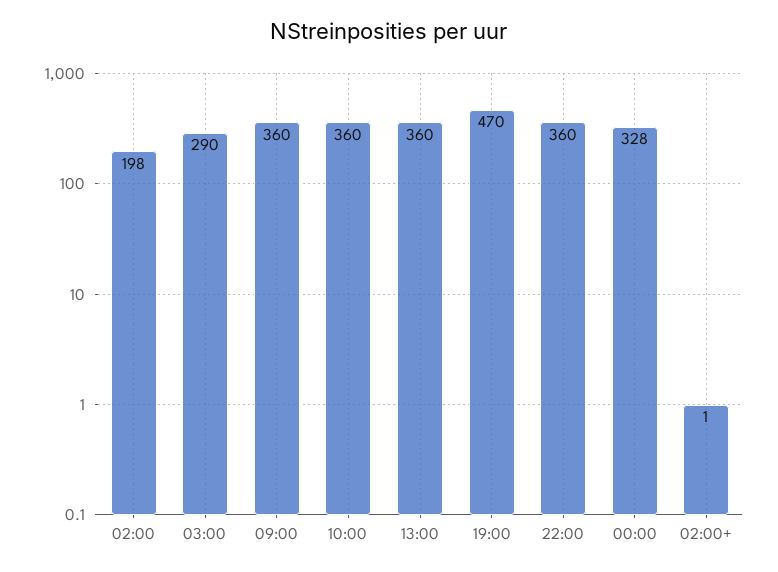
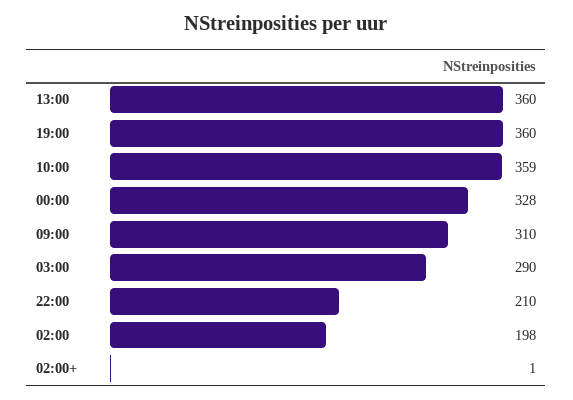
  {
    "02:00": 198,
    "03:00": 290,
-   "09:00": 360,
+   "09:00": 310,
-   "10:00": 360,
+   "10:00": 359,
    "13:00": 360,
-   "19:00": 470,
+   "19:00": 360,
-   "22:00": 360,
+   "22:00": 210,
    "00:00": 328,
    "02:00+": 1
  }

